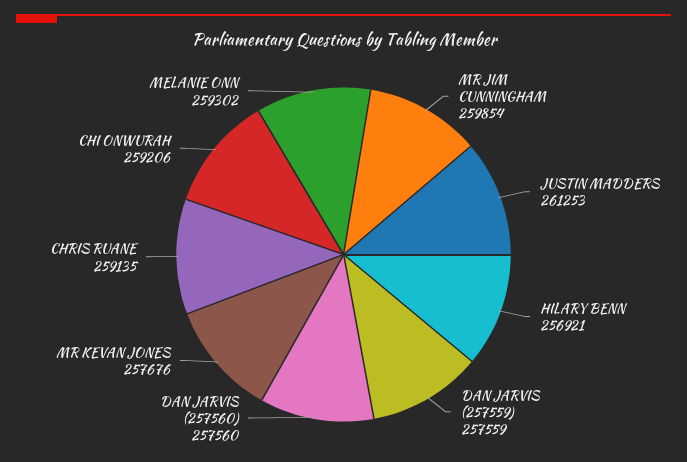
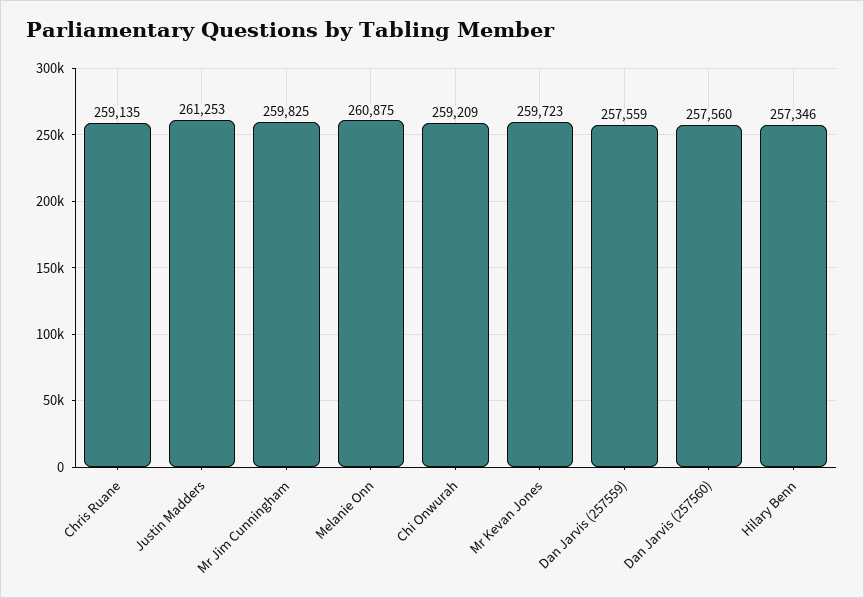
  {
-   "MR JIM CUNNINGHAM": 259854,
+   "MR JIM CUNNINGHAM": 259825,
    "JUSTIN MADDERS": 261253,
-   "HILARY BENN": 256921,
+   "HILARY BENN": 257346,
    "DAN JARVIS (257559)": 257559,
    "DAN JARVIS (257560)": 257560,
-   "MR KEVAN JONES": 257676,
+   "MR KEVAN JONES": 259723,
    "CHRIS RUANE": 259135,
-   "CHI ONWURAH": 259206,
+   "CHI ONWURAH": 259209,
-   "MELANIE ONN": 259302
+   "MELANIE ONN": 260875
  }

